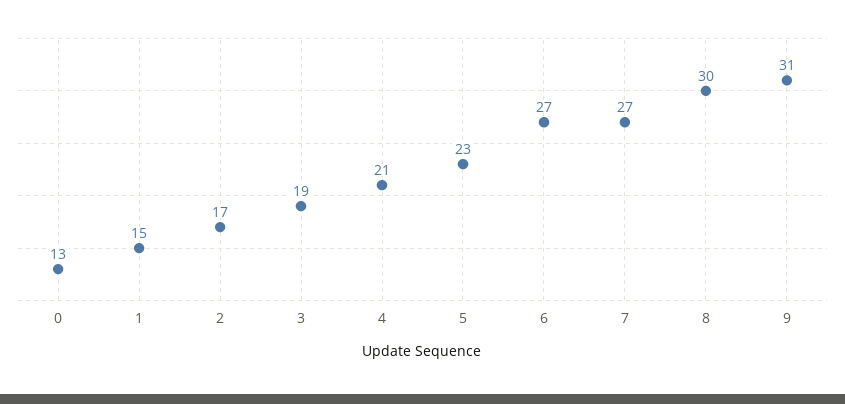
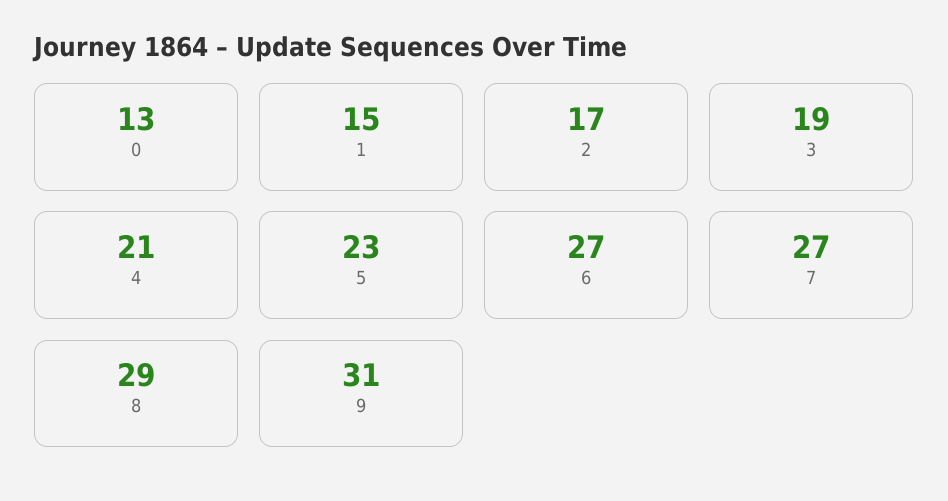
  {
    "0": 13,
    "1": 15,
    "2": 17,
    "3": 19,
    "4": 21,
    "5": 23,
    "6": 27,
    "7": 27,
-   "8": 30,
+   "8": 29,
    "9": 31
  }

